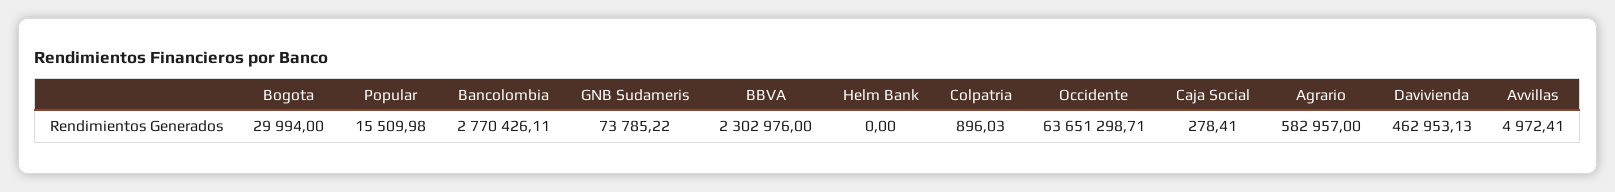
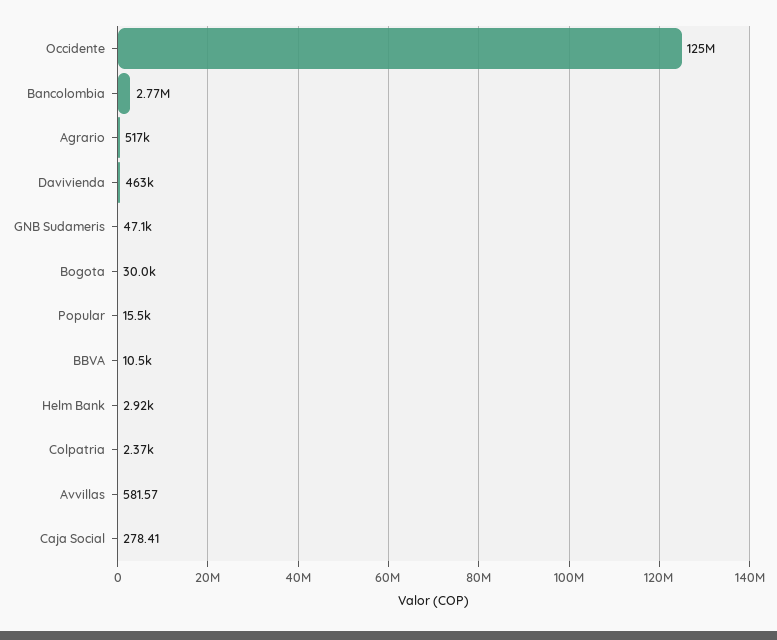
  {
    "Bogota": 29994,
    "Popular": 15509.98,
    "Bancolombia": 2770426.11,
-   "GNB Sudameris": 73785.22,
+   "GNB Sudameris": 47100,
-   "BBVA": 2302976,
+   "BBVA": 10500,
-   "Helm Bank": 0,
+   "Helm Bank": 2920,
-   "Colpatria": 896.03,
+   "Colpatria": 2370,
-   "Occidente": 63651298.71,
+   "Occidente": 125000000,
    "Caja Social": 278.41,
-   "Agrario": 582957,
+   "Agrario": 517000,
    "Davivienda": 462953.13,
-   "Avvillas": 4972.41
+   "Avvillas": 581.57
  }

